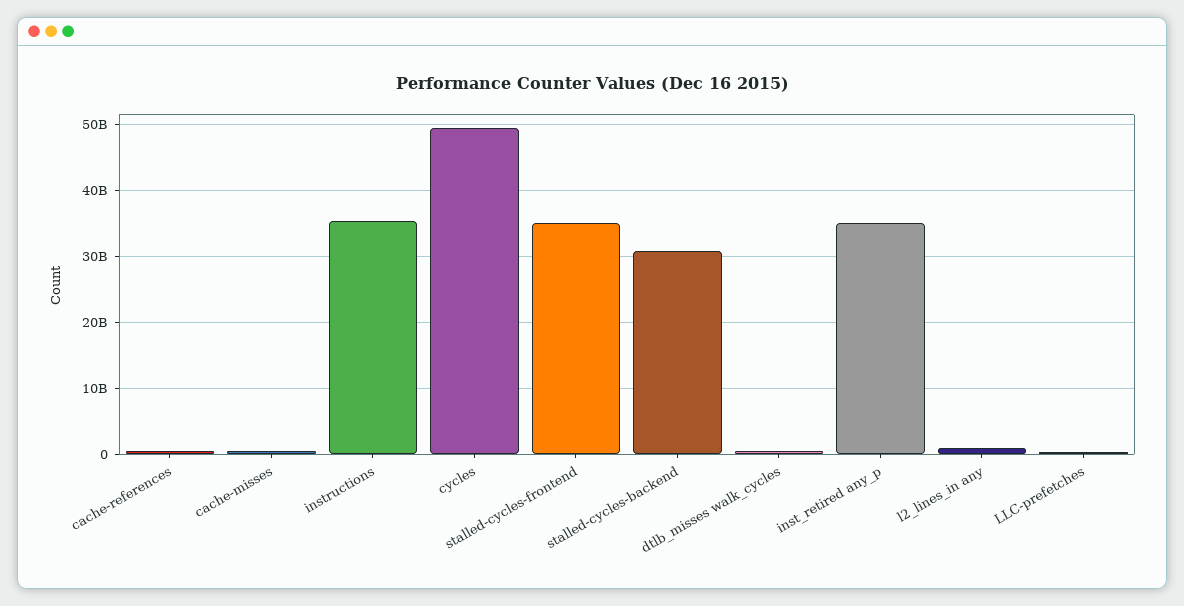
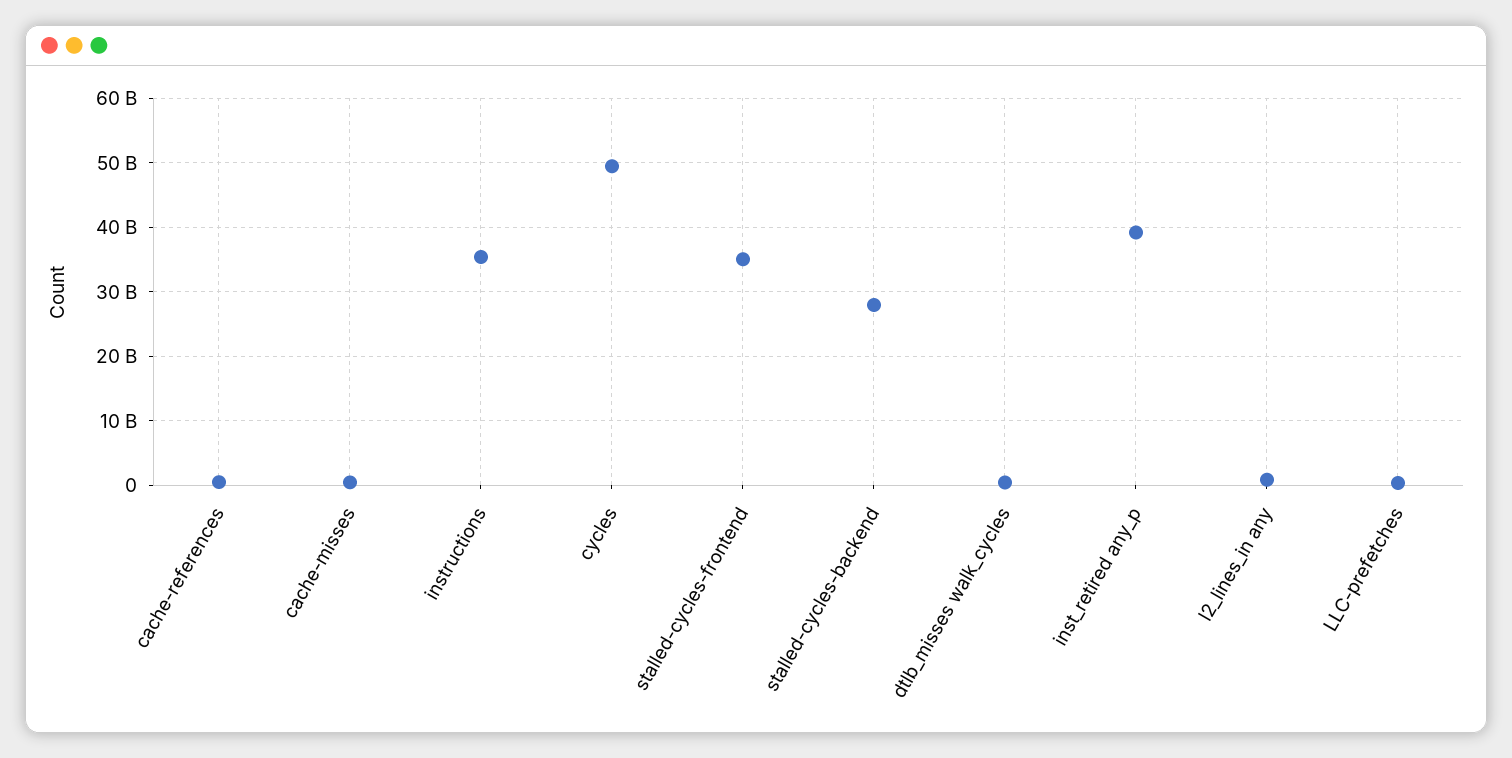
  {
    "cache-references": 1000000000,
    "cache-misses": 0,
    "instructions": 35000000000,
    "cycles": 49000000000,
    "stalled-cycles-frontend": 35000000000,
-   "stalled-cycles-backend": 31000000000,
+   "stalled-cycles-backend": 28000000000,
    "dtlb_misses walk_cycles": 0,
-   "inst_retired any_p": 35000000000,
+   "inst_retired any_p": 39000000000,
    "l2_lines_in any": 1000000000,
    "LLC-prefetches": 0
  }

